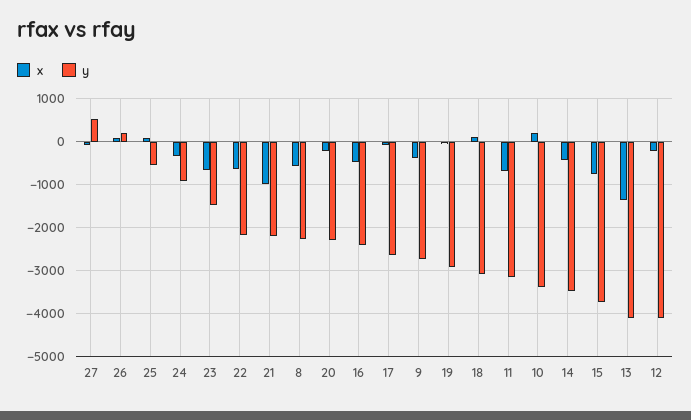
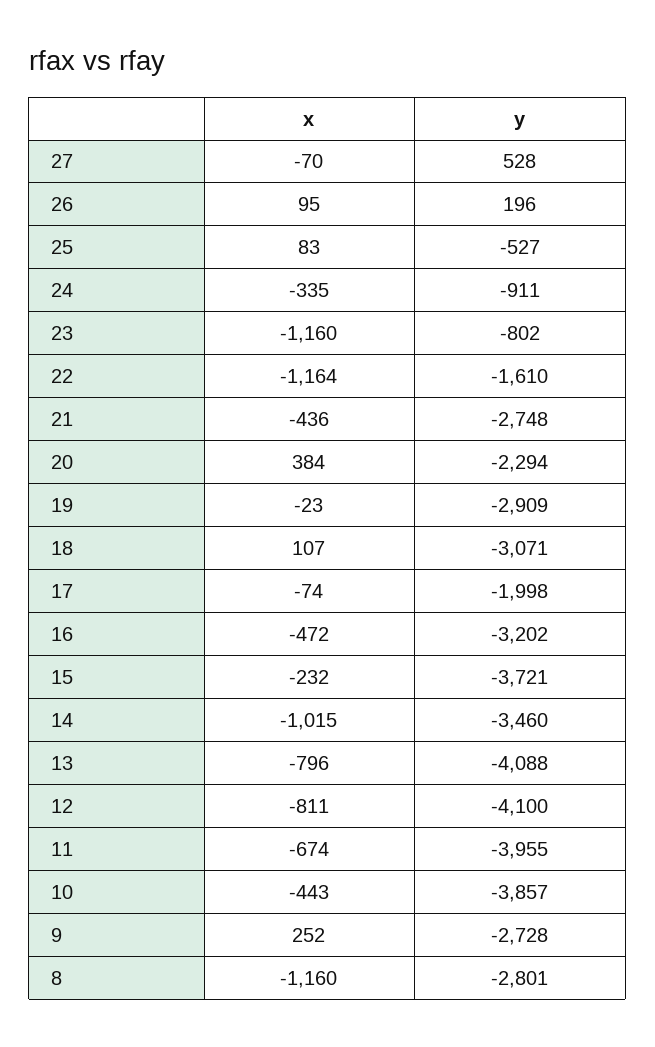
  {
    "x": {
      "27": -70,
      "26": 95,
      "25": 83,
      "24": -335,
-     "23": -600,
+     "23": -1160,
-     "22": -600,
+     "22": -1164,
-     "21": -1000,
+     "21": -436,
-     "8": -600,
+     "8": -1160,
-     "20": -200,
+     "20": 384,
      "16": -472,
      "17": -74,
-     "9": -400,
+     "9": 252,
      "19": -23,
      "18": 107,
      "11": -674,
-     "10": 200,
+     "10": -443,
-     "14": -400,
+     "14": -1015,
-     "15": -800,
+     "15": -232,
-     "13": -1400,
+     "13": -796,
-     "12": -200
+     "12": -811
    },
    "y": {
      "27": 528,
      "26": 196,
      "25": -527,
      "24": -911,
-     "23": -1400,
+     "23": -802,
-     "22": -2200,
+     "22": -1610,
-     "21": -2200,
+     "21": -2748,
-     "8": -2200,
+     "8": -2801,
      "20": -2294,
-     "16": -2400,
+     "16": -3202,
-     "17": -2600,
+     "17": -1998,
      "9": -2728,
      "19": -2909,
      "18": -3071,
-     "11": -3200,
+     "11": -3955,
-     "10": -3400,
+     "10": -3857,
      "14": -3460,
      "15": -3721,
      "13": -4088,
      "12": -4100
    }
  }

